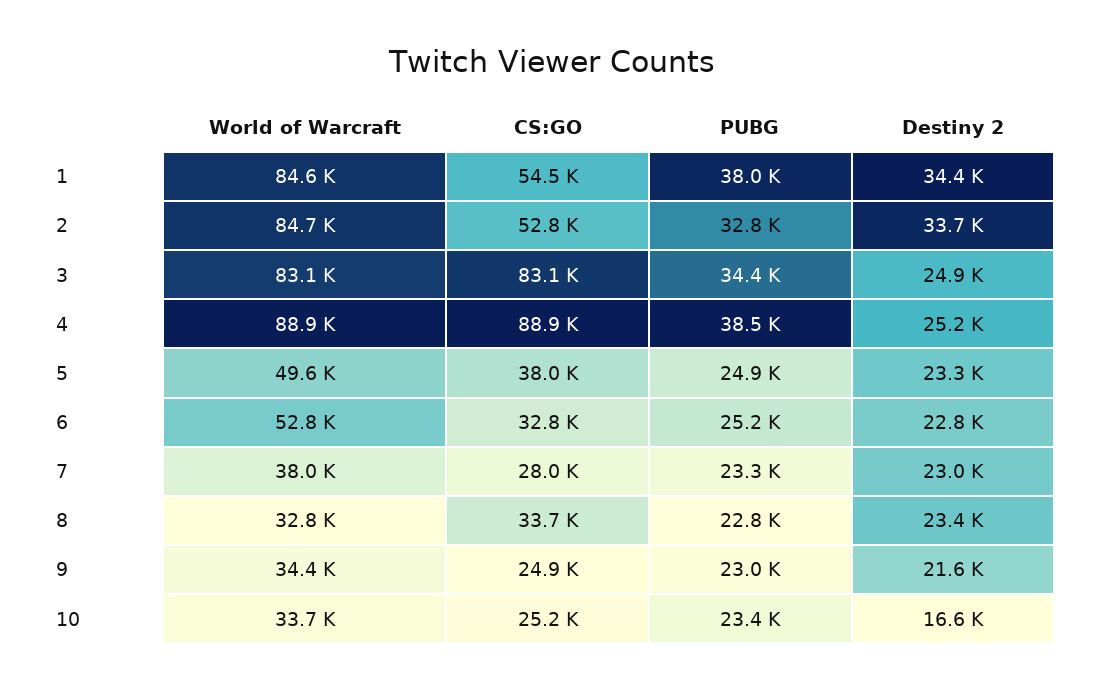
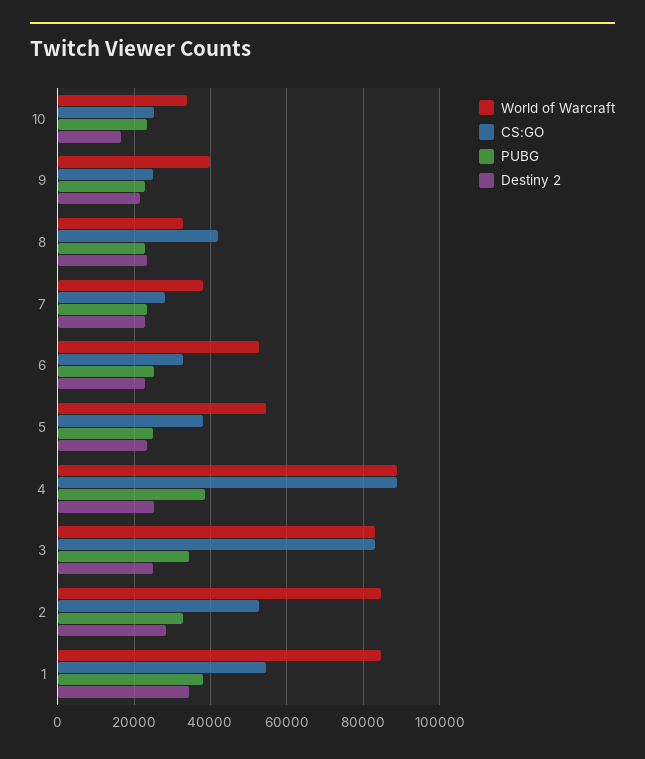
  {
    "World of Warcraft": {
      "1": 84600,
      "2": 84700,
      "3": 83100,
      "4": 88900,
-     "5": 49600,
+     "5": 54000,
      "6": 52800,
      "7": 38000,
      "8": 32800,
-     "9": 34400,
+     "9": 40000,
      "10": 33700
    },
    "CS:GO": {
      "1": 54500,
      "2": 52800,
      "3": 83100,
      "4": 88900,
      "5": 38000,
      "6": 32800,
      "7": 28000,
-     "8": 33700,
+     "8": 42000,
      "9": 24900,
      "10": 25200
    },
    "PUBG": {
      "1": 38000,
      "2": 32800,
      "3": 34400,
      "4": 38500,
      "5": 24900,
      "6": 25200,
      "7": 23300,
      "8": 22800,
      "9": 23000,
      "10": 23400
    },
    "Destiny 2": {
      "1": 34400,
-     "2": 33700,
+     "2": 28000,
      "3": 24900,
      "4": 25200,
      "5": 23300,
      "6": 22800,
      "7": 23000,
      "8": 23400,
      "9": 21600,
      "10": 16600
    }
  }

